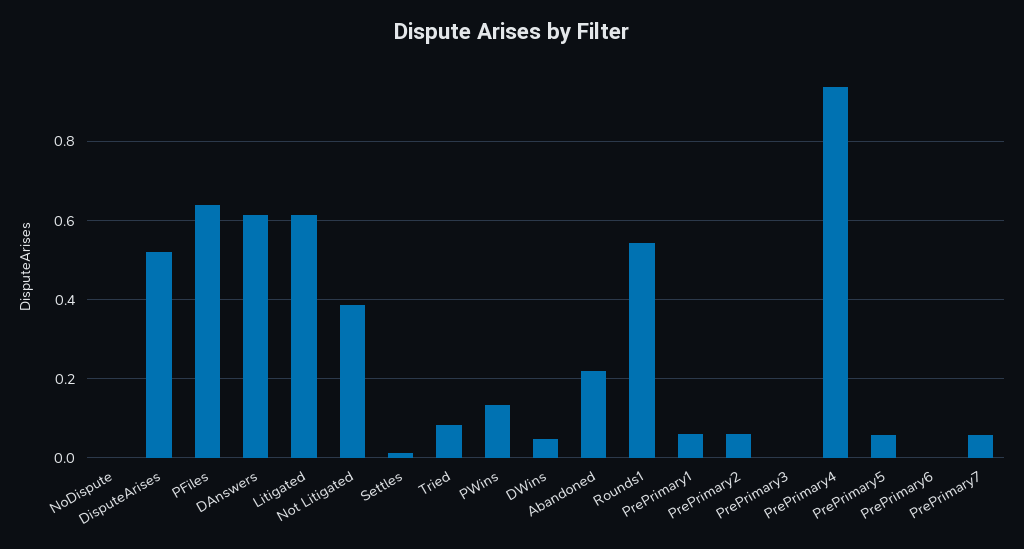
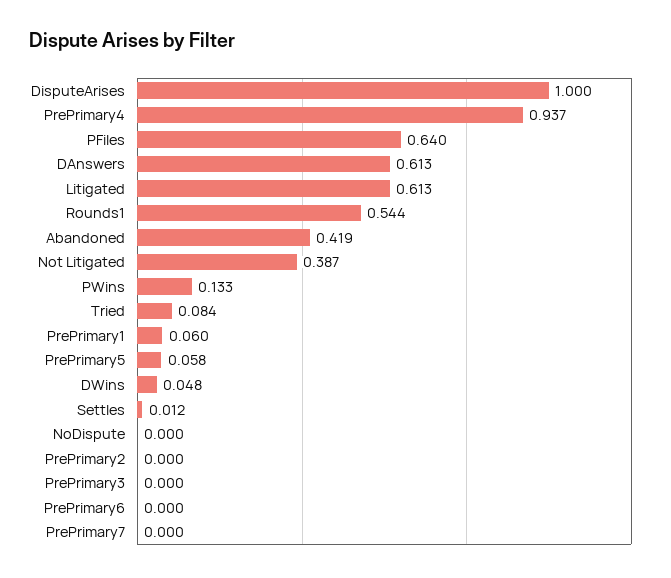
  {
    "NoDispute": 0,
-   "DisputeArises": 0.52,
+   "DisputeArises": 1,
    "PFiles": 0.64,
    "DAnswers": 0.613,
    "Litigated": 0.613,
    "Not Litigated": 0.387,
    "Settles": 0.012,
    "Tried": 0.084,
    "PWins": 0.133,
    "DWins": 0.048,
-   "Abandoned": 0.22,
+   "Abandoned": 0.419,
    "Rounds1": 0.544,
    "PrePrimary1": 0.06,
-   "PrePrimary2": 0.06,
+   "PrePrimary2": 0,
    "PrePrimary3": 0,
    "PrePrimary4": 0.937,
    "PrePrimary5": 0.058,
    "PrePrimary6": 0,
-   "PrePrimary7": 0.06
+   "PrePrimary7": 0
  }

